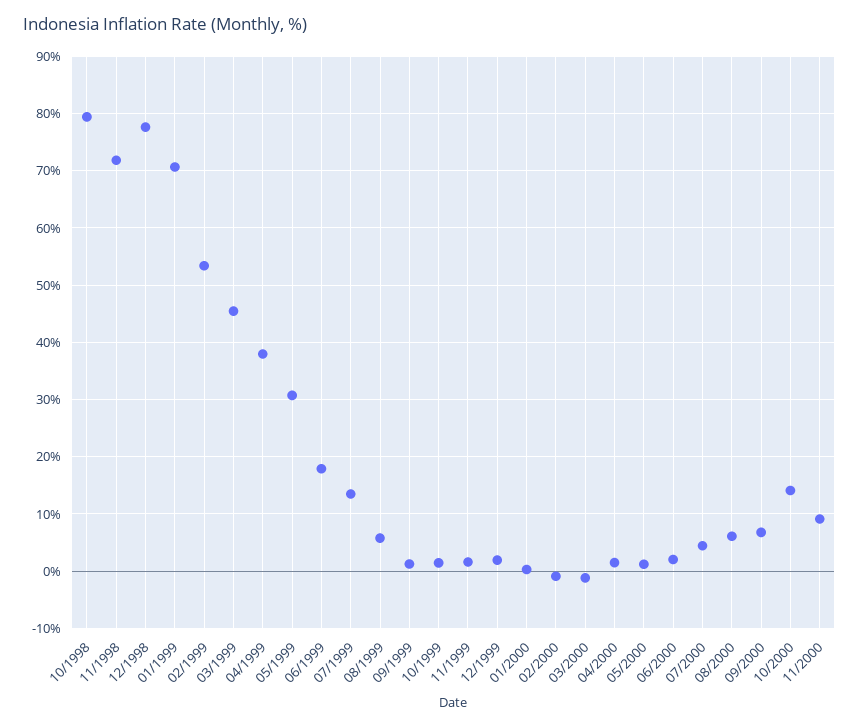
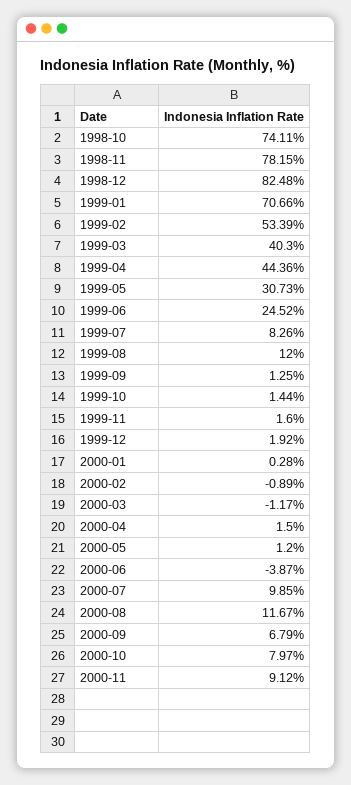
  {
-   "10/1998": 80,
+   "10/1998": 74.11,
-   "11/1998": 72,
+   "11/1998": 78.15,
-   "12/1998": 78,
+   "12/1998": 82.48,
    "01/1999": 70.66,
    "02/1999": 53.39,
-   "03/1999": 46,
+   "03/1999": 40.3,
-   "04/1999": 38,
+   "04/1999": 44.36,
    "05/1999": 30.73,
-   "06/1999": 18,
+   "06/1999": 24.52,
-   "07/1999": 14,
+   "07/1999": 8.26,
-   "08/1999": 6,
+   "08/1999": 12,
    "09/1999": 1.25,
    "10/1999": 1.44,
    "11/1999": 1.6,
    "12/1999": 1.92,
    "01/2000": 0.28,
    "02/2000": -0.89,
    "03/2000": -1.17,
    "04/2000": 1.5,
    "05/2000": 1.2,
-   "06/2000": 2,
+   "06/2000": -3.87,
-   "07/2000": 4,
+   "07/2000": 9.85,
-   "08/2000": 6,
+   "08/2000": 11.67,
    "09/2000": 6.79,
-   "10/2000": 14,
+   "10/2000": 7.97,
    "11/2000": 9.12
  }

